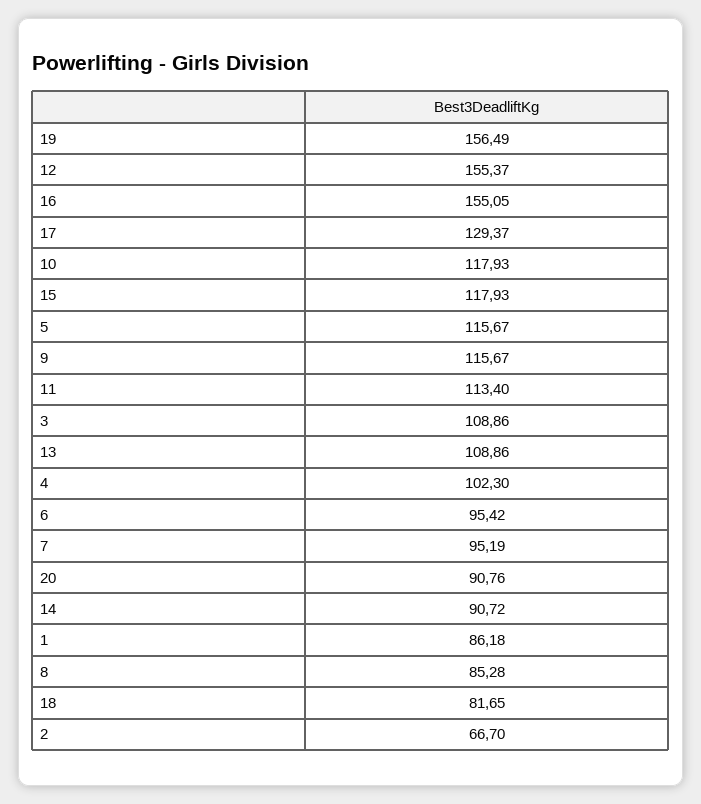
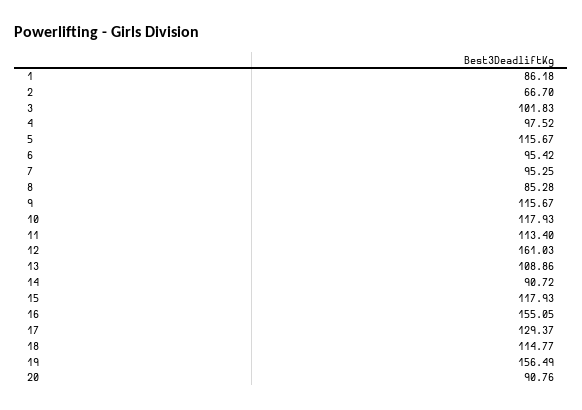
  {
    "19": 156.49,
-   "12": 155.37,
+   "12": 161.03,
    "16": 155.05,
    "17": 129.37,
    "10": 117.93,
    "15": 117.93,
    "5": 115.67,
    "9": 115.67,
    "11": 113.4,
-   "3": 108.86,
+   "3": 101.83,
    "13": 108.86,
-   "4": 102.3,
+   "4": 97.52,
    "6": 95.42,
-   "7": 95.19,
+   "7": 95.25,
    "20": 90.76,
    "14": 90.72,
    "1": 86.18,
    "8": 85.28,
-   "18": 81.65,
+   "18": 114.77,
    "2": 66.7
  }

